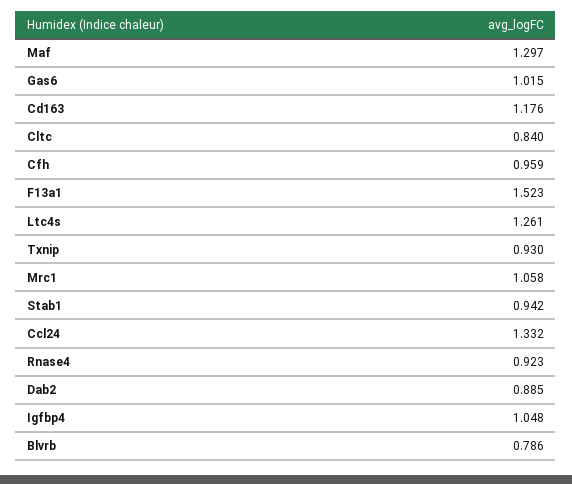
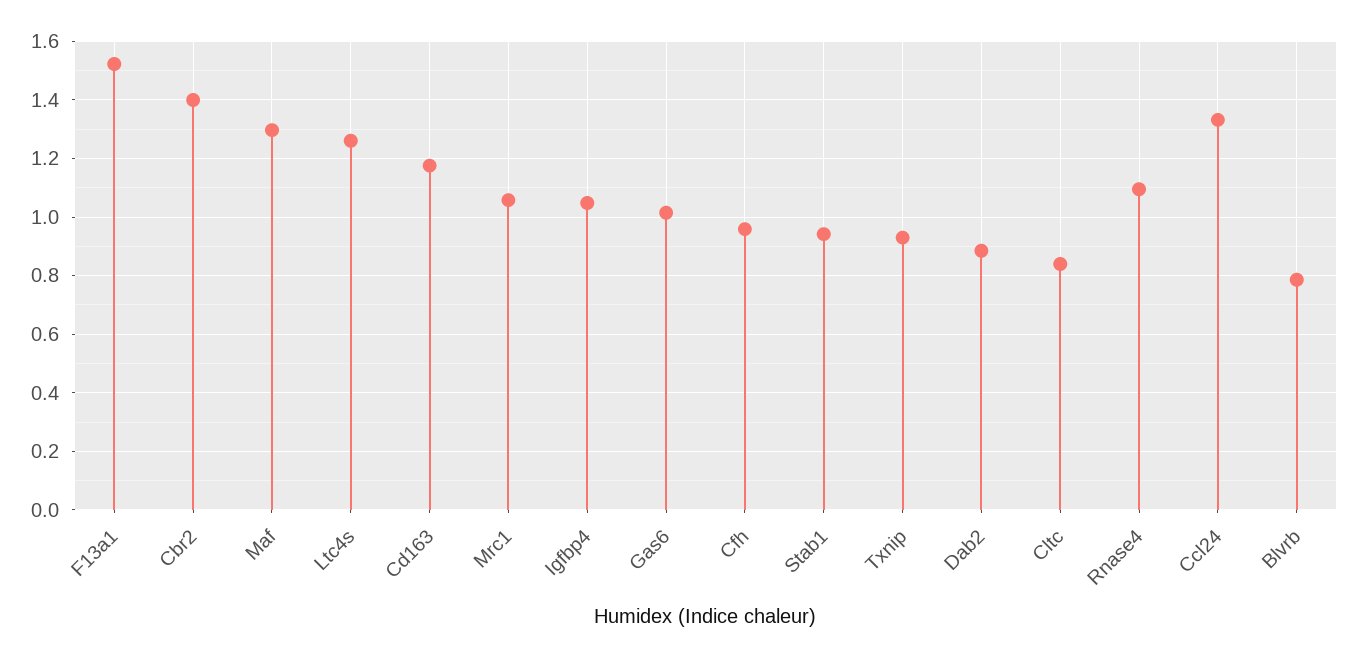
  {
    "Maf": 1.297,
    "Gas6": 1.015,
    "Cd163": 1.176,
    "Cltc": 0.84,
    "Cfh": 0.959,
    "F13a1": 1.523,
    "Ltc4s": 1.261,
    "Txnip": 0.93,
    "Mrc1": 1.058,
    "Stab1": 0.942,
    "Ccl24": 1.332,
-   "Rnase4": 0.923,
+   "Rnase4": 1.1,
    "Dab2": 0.885,
    "Igfbp4": 1.048,
-   "Blvrb": 0.786
+   "Blvrb": 0.786,
+   "Cbr2": 1.4
  }

